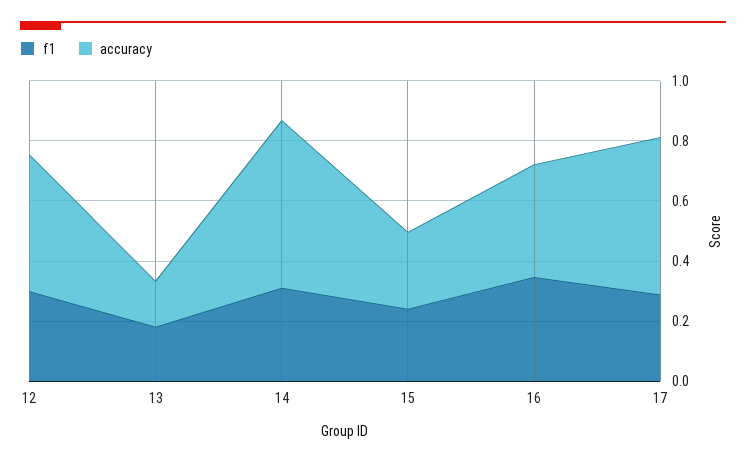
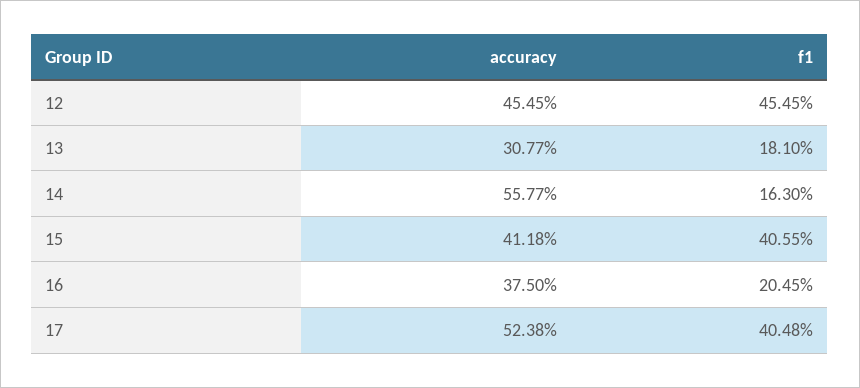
  {
    "f1": {
-     "12": 0.3,
+     "12": 0.4545,
      "13": 0.181,
-     "14": 0.3,
+     "14": 0.163,
-     "15": 0.25,
+     "15": 0.4055,
-     "16": 0.35,
+     "16": 0.2045,
-     "17": 0.3
+     "17": 0.4048
    },
    "accuracy": {
      "12": 0.4545,
-     "13": 0.15,
+     "13": 0.3077,
      "14": 0.5577,
-     "15": 0.25,
+     "15": 0.4118,
      "16": 0.375,
      "17": 0.5238
    }
  }

